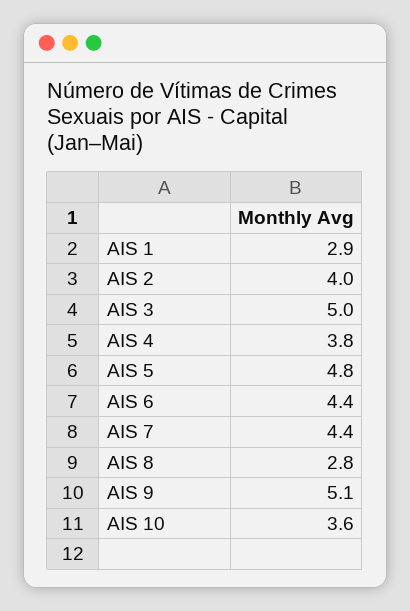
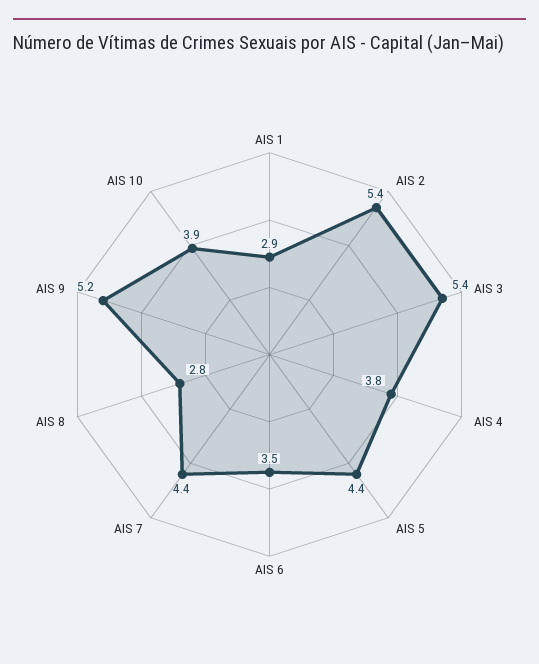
  {
    "AIS 1": 2.9,
-   "AIS 2": 4,
+   "AIS 2": 5.4,
-   "AIS 3": 5,
+   "AIS 3": 5.4,
    "AIS 4": 3.8,
-   "AIS 5": 4.8,
+   "AIS 5": 4.4,
-   "AIS 6": 4.4,
+   "AIS 6": 3.5,
    "AIS 7": 4.4,
    "AIS 8": 2.8,
-   "AIS 9": 5.1,
+   "AIS 9": 5.2,
-   "AIS 10": 3.6
+   "AIS 10": 3.9
  }

